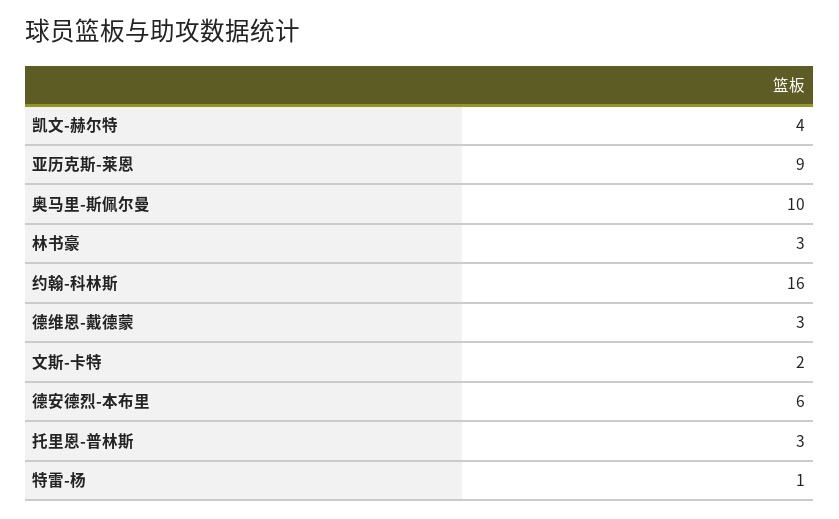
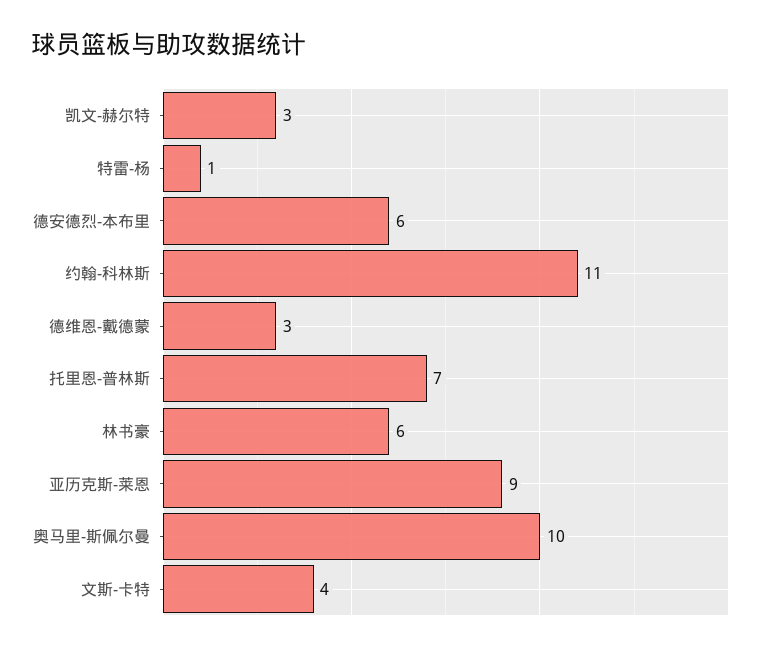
  {
-   "凯文-赫尔特": 4,
+   "凯文-赫尔特": 3,
    "亚历克斯-莱恩": 9,
    "奥马里-斯佩尔曼": 10,
-   "林书豪": 3,
+   "林书豪": 6,
-   "约翰-科林斯": 16,
+   "约翰-科林斯": 11,
    "德维恩-戴德蒙": 3,
-   "文斯-卡特": 2,
+   "文斯-卡特": 4,
    "德安德烈-本布里": 6,
-   "托里恩-普林斯": 3,
+   "托里恩-普林斯": 7,
    "特雷-杨": 1
  }

